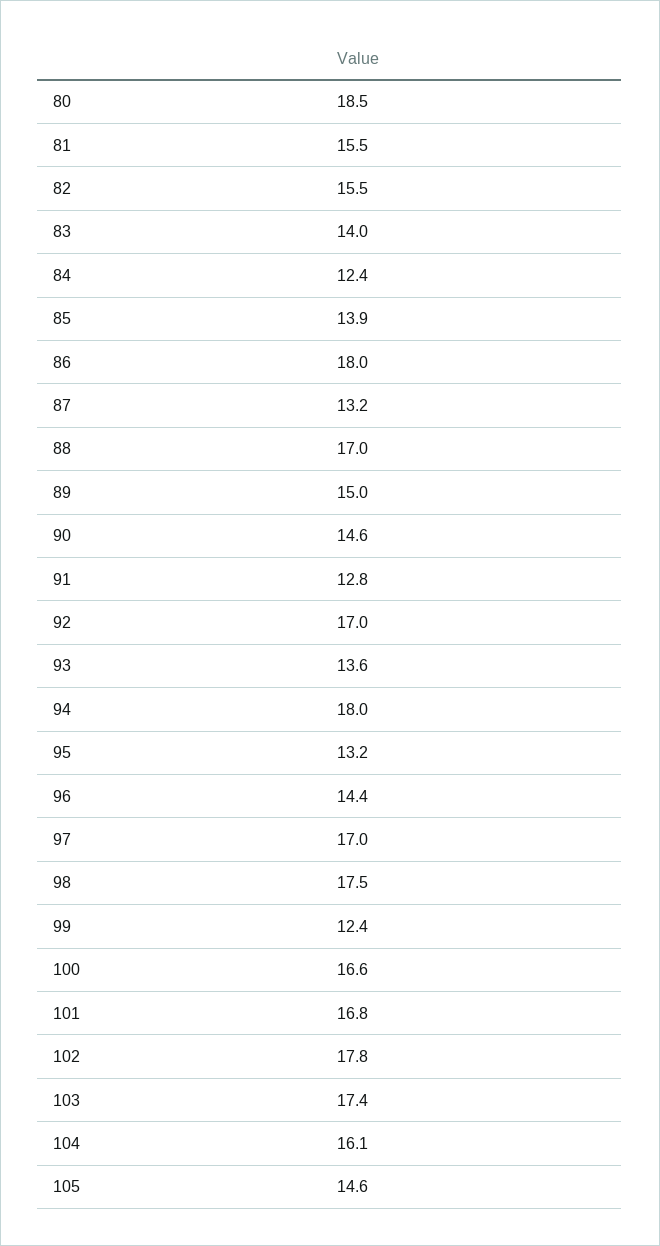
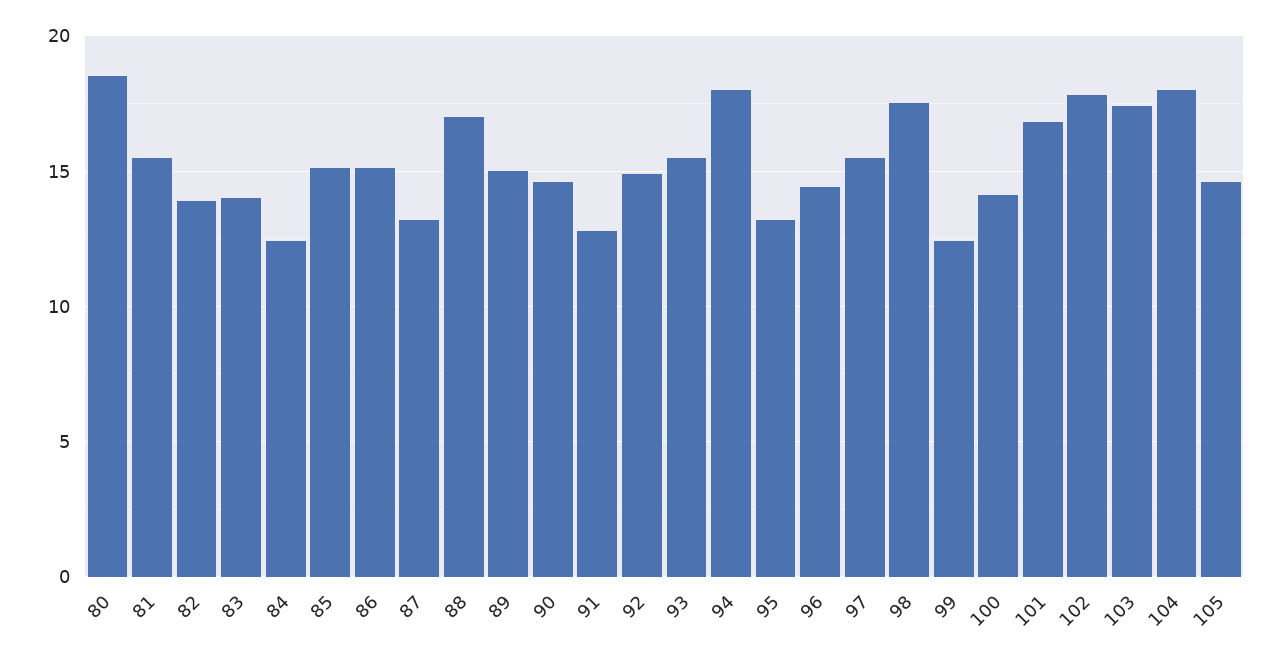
  {
    "80": 18.5,
    "81": 15.5,
-   "82": 15.5,
+   "82": 14,
    "83": 14,
    "84": 12.4,
-   "85": 13.9,
+   "85": 15,
-   "86": 18,
+   "86": 15,
    "87": 13.2,
    "88": 17,
    "89": 15,
    "90": 14.6,
    "91": 12.8,
-   "92": 17,
+   "92": 15,
-   "93": 13.6,
+   "93": 15.5,
    "94": 18,
    "95": 13.2,
    "96": 14.4,
-   "97": 17,
+   "97": 15.5,
    "98": 17.5,
    "99": 12.4,
-   "100": 16.6,
+   "100": 14,
    "101": 16.8,
    "102": 17.8,
    "103": 17.4,
-   "104": 16.1,
+   "104": 18,
    "105": 14.6
  }

